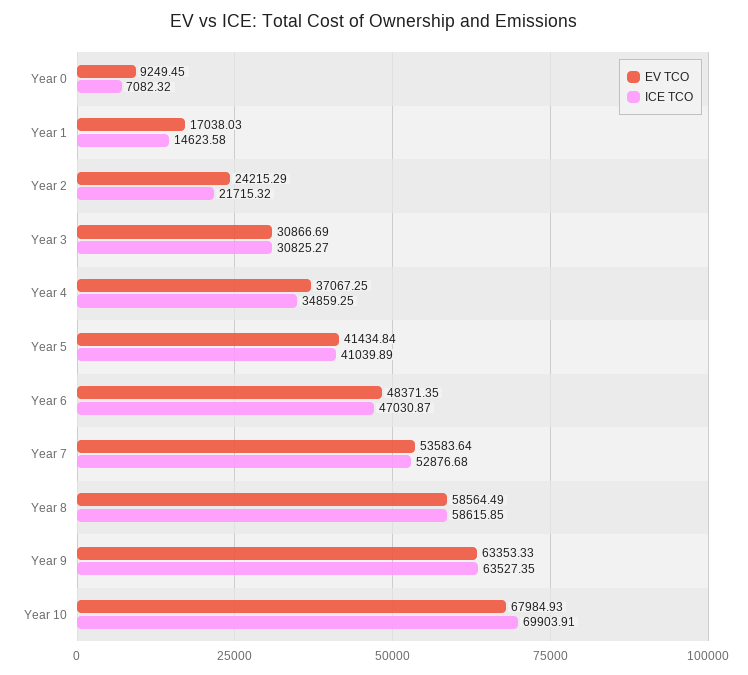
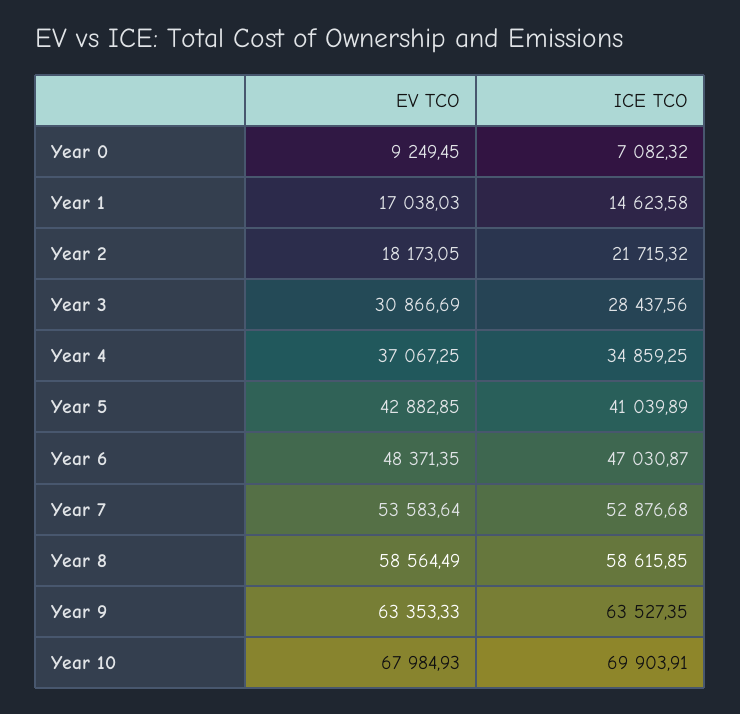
  {
    "EV TCO": {
      "Year 0": 9249.45,
      "Year 1": 17038.03,
-     "Year 2": 24215.29,
+     "Year 2": 18173.05,
      "Year 3": 30866.69,
      "Year 4": 37067.25,
-     "Year 5": 41434.84,
+     "Year 5": 42882.85,
      "Year 6": 48371.35,
      "Year 7": 53583.64,
      "Year 8": 58564.49,
      "Year 9": 63353.33,
      "Year 10": 67984.93
    },
    "ICE TCO": {
      "Year 0": 7082.32,
      "Year 1": 14623.58,
      "Year 2": 21715.32,
-     "Year 3": 30825.27,
+     "Year 3": 28437.56,
      "Year 4": 34859.25,
      "Year 5": 41039.89,
      "Year 6": 47030.87,
      "Year 7": 52876.68,
      "Year 8": 58615.85,
      "Year 9": 63527.35,
      "Year 10": 69903.91
    }
  }

